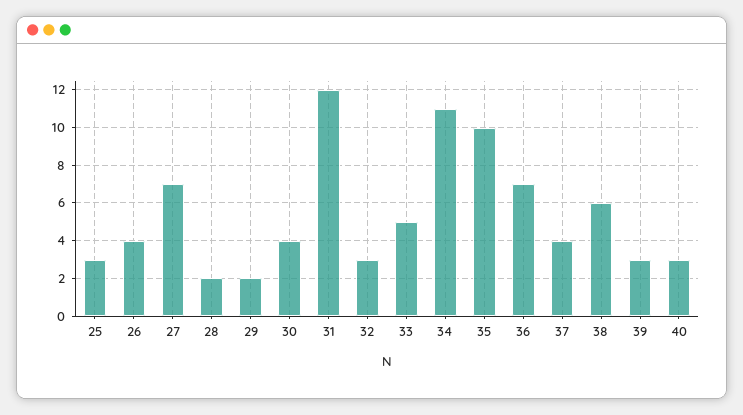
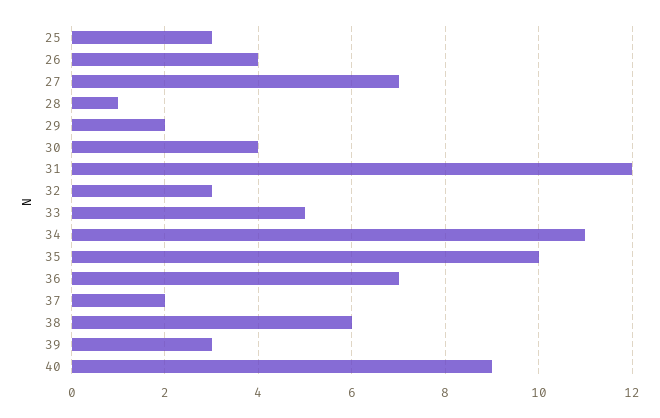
  {
    "25": 3,
    "26": 4,
    "27": 7,
-   "28": 2,
+   "28": 1,
    "29": 2,
    "30": 4,
    "31": 12,
    "32": 3,
    "33": 5,
    "34": 11,
    "35": 10,
    "36": 7,
-   "37": 4,
+   "37": 2,
    "38": 6,
    "39": 3,
-   "40": 3
+   "40": 9
  }

